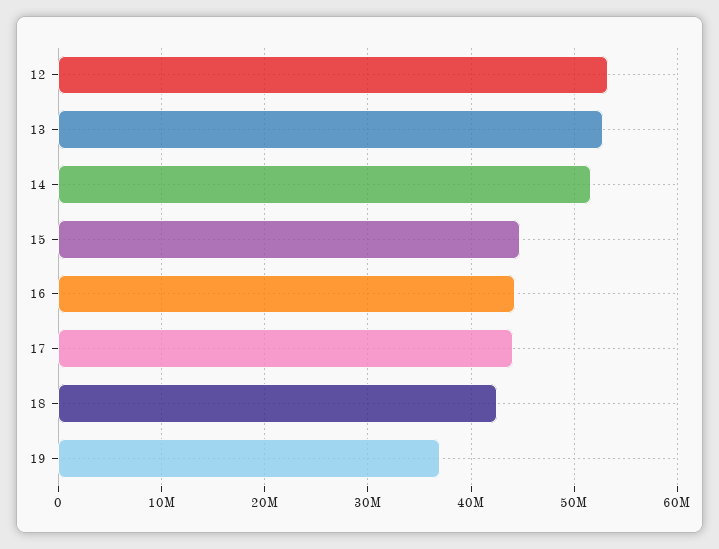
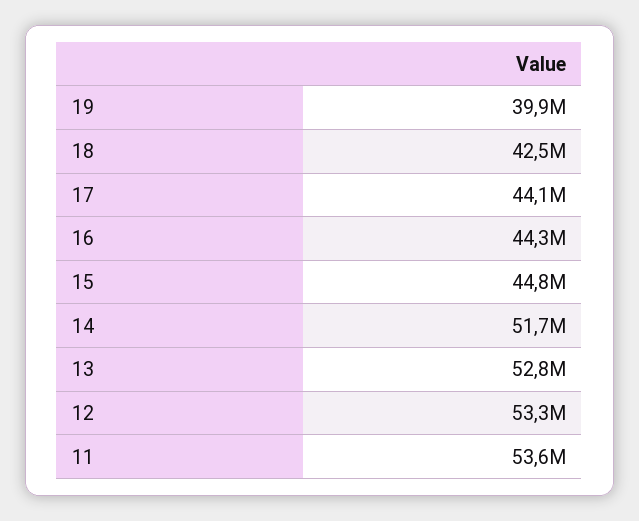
  {
    "12": 53300000,
    "13": 52800000,
    "14": 51700000,
    "15": 44800000,
    "16": 44300000,
    "17": 44100000,
    "18": 42500000,
-   "19": 37000000
+   "19": 39900000,
+   "11": 53600000
  }

